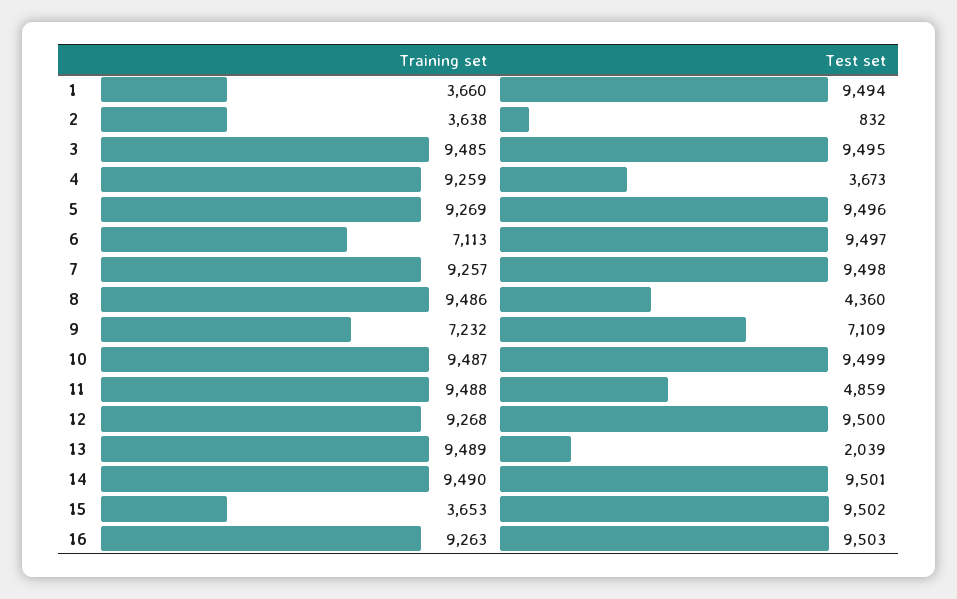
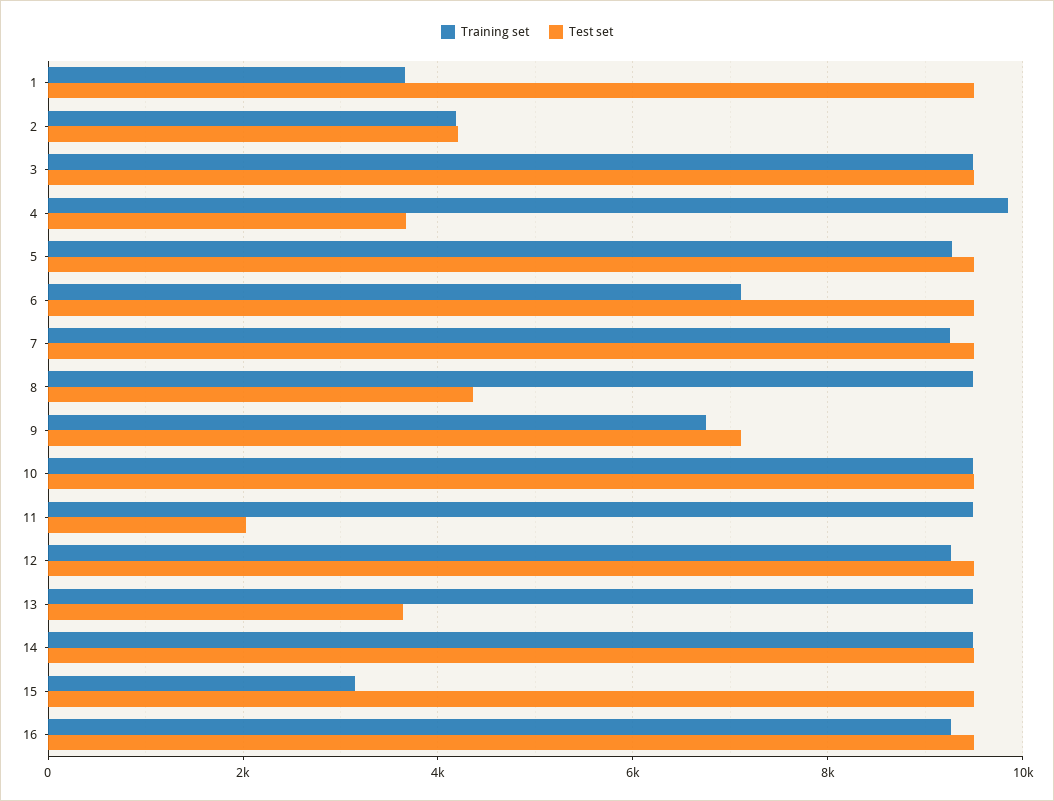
  {
    "Training set": {
      "1": 3660,
-     "2": 3638,
+     "2": 4200,
      "3": 9485,
-     "4": 9259,
+     "4": 9800,
      "5": 9269,
      "6": 7113,
      "7": 9257,
      "8": 9486,
-     "9": 7232,
+     "9": 6800,
      "10": 9487,
      "11": 9488,
      "12": 9268,
      "13": 9489,
      "14": 9490,
-     "15": 3653,
+     "15": 3200,
      "16": 9263
    },
    "Test set": {
      "1": 9494,
-     "2": 832,
+     "2": 4200,
      "3": 9495,
      "4": 3673,
      "5": 9496,
      "6": 9497,
      "7": 9498,
      "8": 4360,
      "9": 7109,
      "10": 9499,
-     "11": 4859,
+     "11": 2000,
      "12": 9500,
-     "13": 2039,
+     "13": 3600,
      "14": 9501,
      "15": 9502,
      "16": 9503
    }
  }

